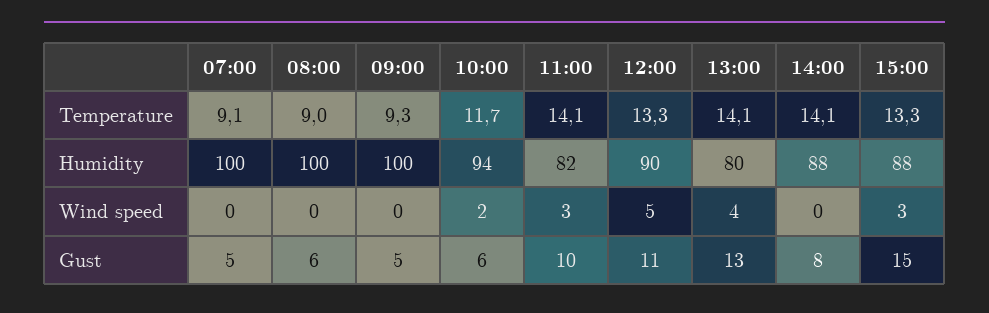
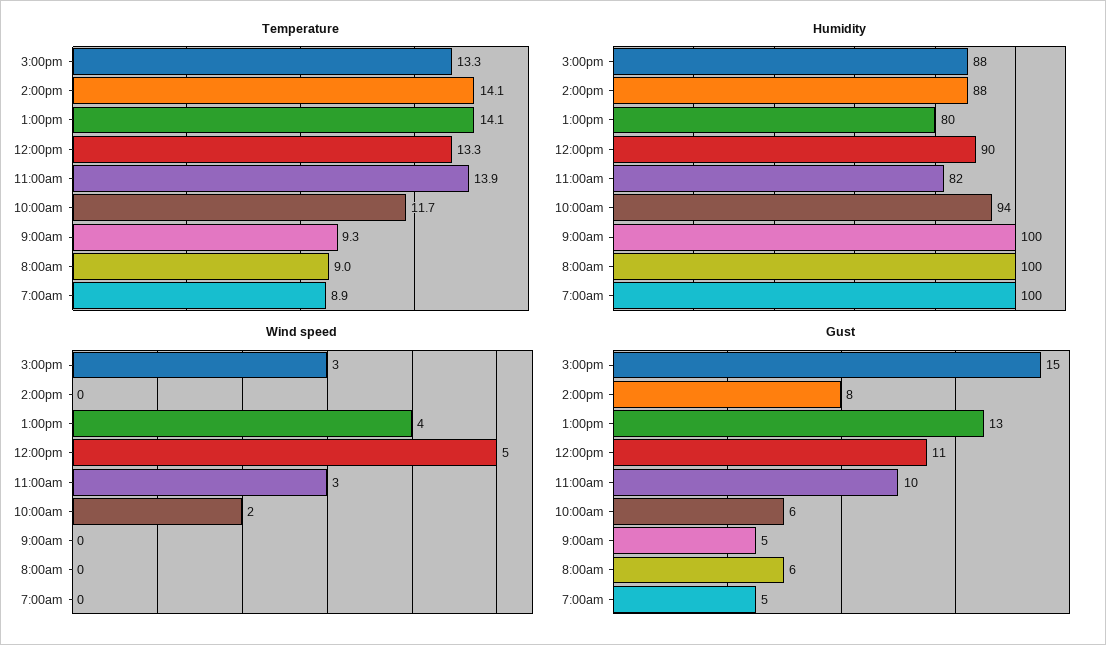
  {
    "Temperature": {
-     "07:00": 9.1,
+     "07:00": 8.9,
      "08:00": 9,
      "09:00": 9.3,
      "10:00": 11.7,
-     "11:00": 14.1,
+     "11:00": 13.9,
      "12:00": 13.3,
      "13:00": 14.1,
      "14:00": 14.1,
      "15:00": 13.3
    },
    "Humidity": {
      "07:00": 100,
      "08:00": 100,
      "09:00": 100,
      "10:00": 94,
      "11:00": 82,
      "12:00": 90,
      "13:00": 80,
      "14:00": 88,
      "15:00": 88
    },
    "Wind speed": {
      "07:00": 0,
      "08:00": 0,
      "09:00": 0,
      "10:00": 2,
      "11:00": 3,
      "12:00": 5,
      "13:00": 4,
      "14:00": 0,
      "15:00": 3
    },
    "Gust": {
      "07:00": 5,
      "08:00": 6,
      "09:00": 5,
      "10:00": 6,
      "11:00": 10,
      "12:00": 11,
      "13:00": 13,
      "14:00": 8,
      "15:00": 15
    }
  }

